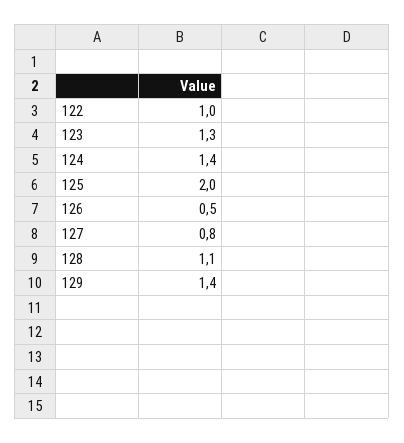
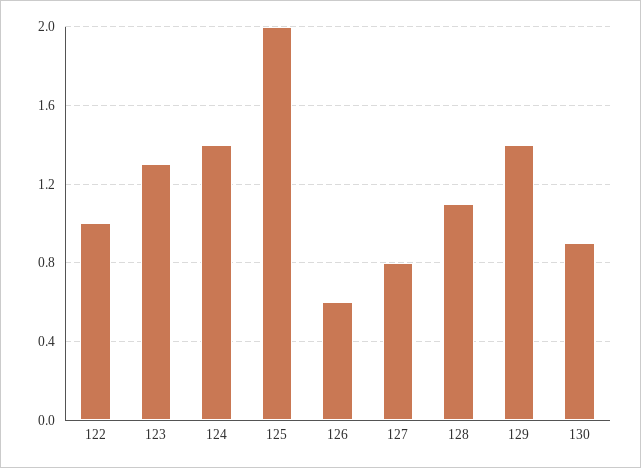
  {
    "122": 1,
    "123": 1.3,
    "124": 1.4,
    "125": 2,
-   "126": 0.5,
+   "126": 0.6,
    "127": 0.8,
    "128": 1.1,
-   "129": 1.4
+   "129": 1.4,
+   "130": 0.9
  }

